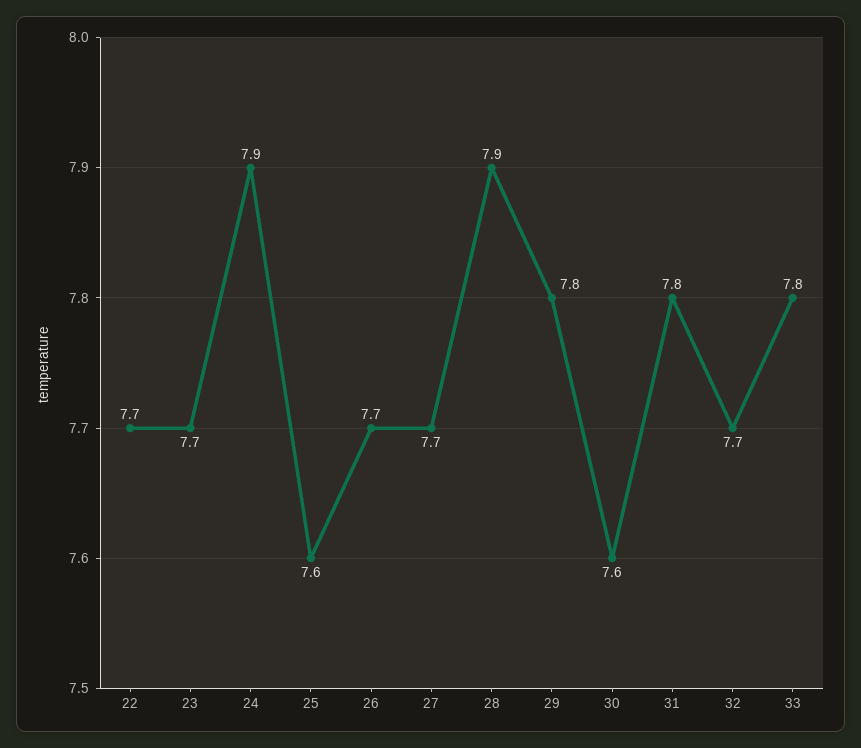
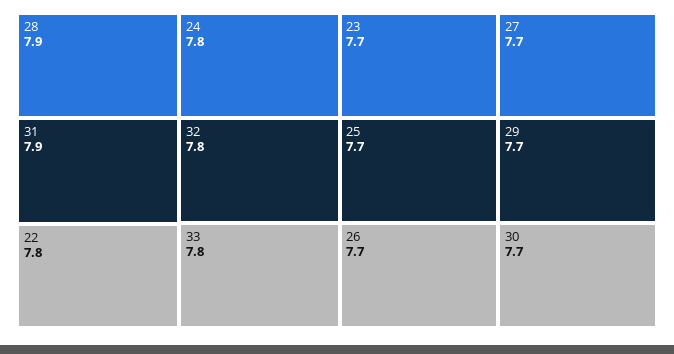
  {
-   "22": 7.7,
+   "22": 7.8,
    "23": 7.7,
-   "24": 7.9,
+   "24": 7.8,
-   "25": 7.6,
+   "25": 7.7,
    "26": 7.7,
    "27": 7.7,
    "28": 7.9,
-   "29": 7.8,
+   "29": 7.7,
-   "30": 7.6,
+   "30": 7.7,
-   "31": 7.8,
+   "31": 7.9,
-   "32": 7.7,
+   "32": 7.8,
    "33": 7.8
  }

